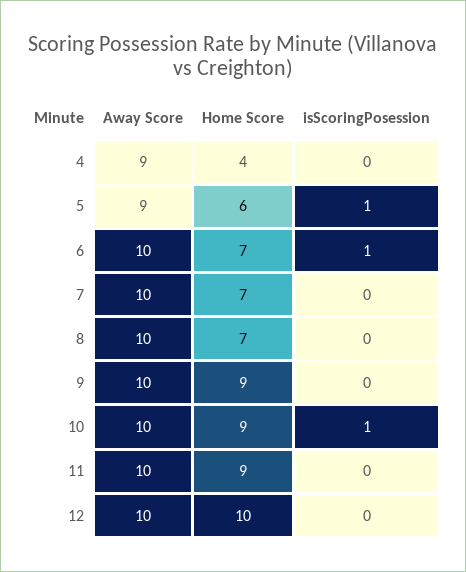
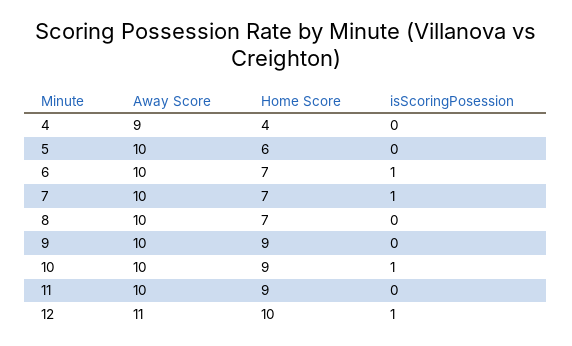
  {
    "Away Score": {
      "4": 9,
-     "5": 9,
+     "5": 10,
      "6": 10,
      "7": 10,
      "8": 10,
      "9": 10,
      "10": 10,
      "11": 10,
-     "12": 10
+     "12": 11
    },
    "Home Score": {
      "4": 4,
      "5": 6,
      "6": 7,
      "7": 7,
      "8": 7,
      "9": 9,
      "10": 9,
      "11": 9,
      "12": 10
    },
    "isScoringPosession": {
      "4": 0,
-     "5": 1,
+     "5": 0,
      "6": 1,
-     "7": 0,
+     "7": 1,
      "8": 0,
      "9": 0,
      "10": 1,
      "11": 0,
-     "12": 0
+     "12": 1
    }
  }

